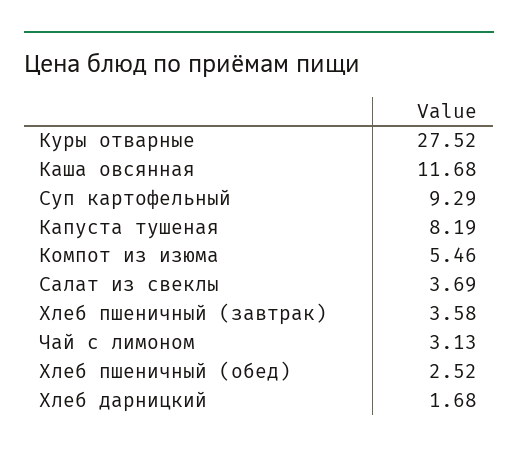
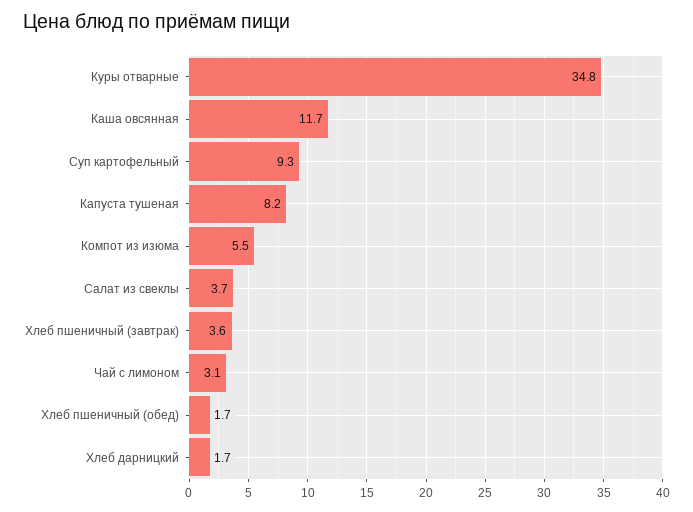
  {
-   "Куры отварные": 27.52,
+   "Куры отварные": 34.8,
    "Каша овсянная": 11.68,
    "Суп картофельный": 9.29,
    "Капуста тушеная": 8.19,
    "Компот из изюма": 5.46,
    "Салат из свеклы": 3.69,
    "Хлеб пшеничный (завтрак)": 3.58,
    "Чай с лимоном": 3.13,
-   "Хлеб пшеничный (обед)": 2.52,
+   "Хлеб пшеничный (обед)": 1.7,
    "Хлеб дарницкий": 1.68
  }

